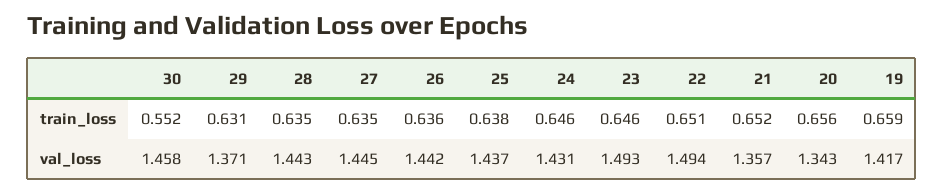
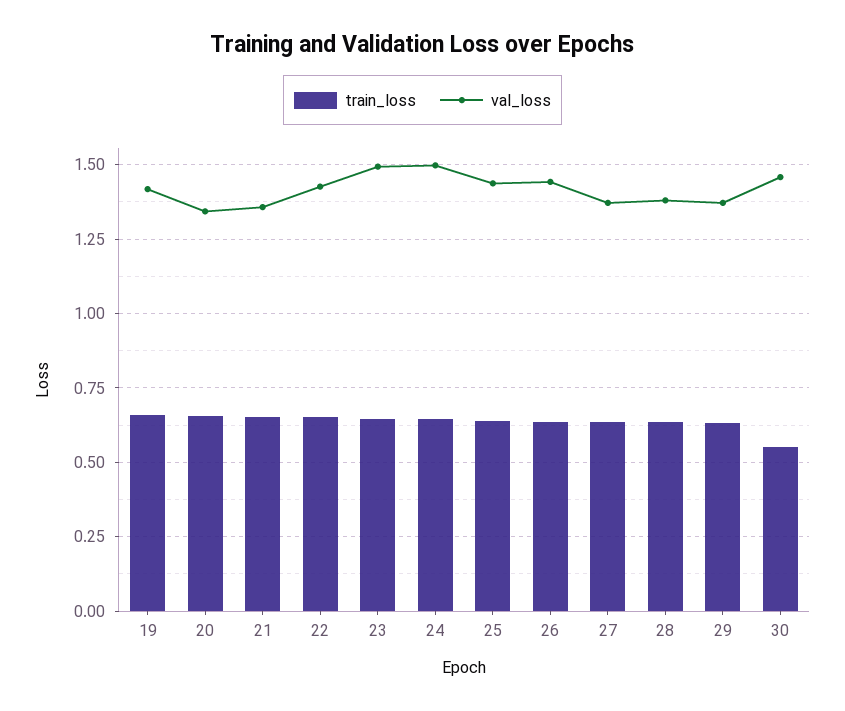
  {
    "train_loss": {
      "30": 0.552,
      "29": 0.631,
      "28": 0.635,
      "27": 0.635,
      "26": 0.636,
      "25": 0.638,
      "24": 0.646,
      "23": 0.646,
      "22": 0.651,
      "21": 0.652,
      "20": 0.656,
      "19": 0.659
    },
    "val_loss": {
      "30": 1.458,
      "29": 1.371,
-     "28": 1.443,
+     "28": 1.375,
-     "27": 1.445,
+     "27": 1.375,
      "26": 1.442,
      "25": 1.437,
-     "24": 1.431,
+     "24": 1.5,
      "23": 1.493,
-     "22": 1.494,
+     "22": 1.425,
      "21": 1.357,
      "20": 1.343,
      "19": 1.417
    }
  }

